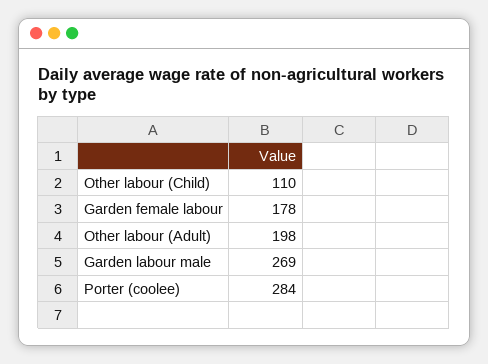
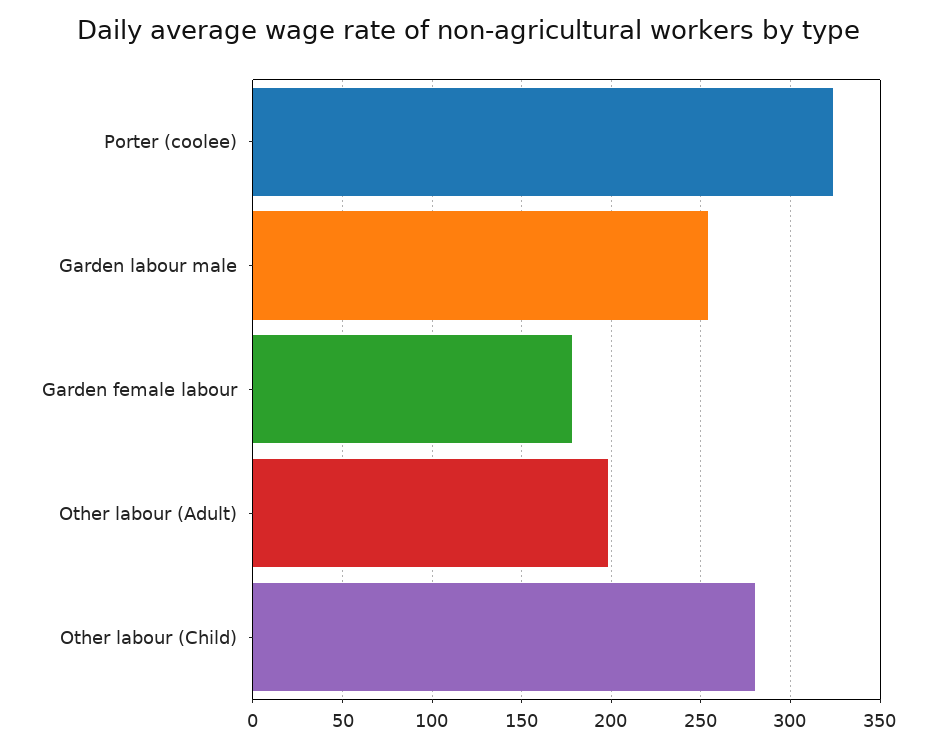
  {
-   "Other labour (Child)": 110,
+   "Other labour (Child)": 280,
    "Garden female labour": 178,
    "Other labour (Adult)": 198,
-   "Garden labour male": 269,
+   "Garden labour male": 255,
-   "Porter (coolee)": 284
+   "Porter (coolee)": 325
  }

